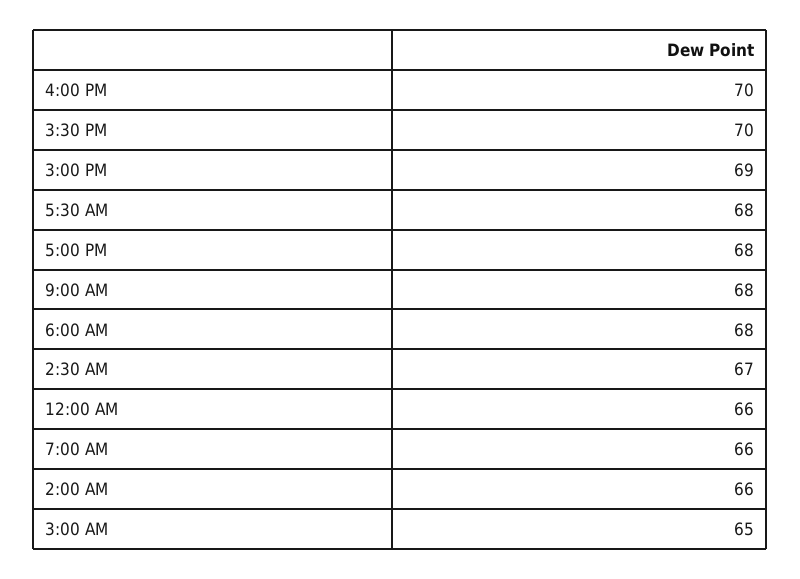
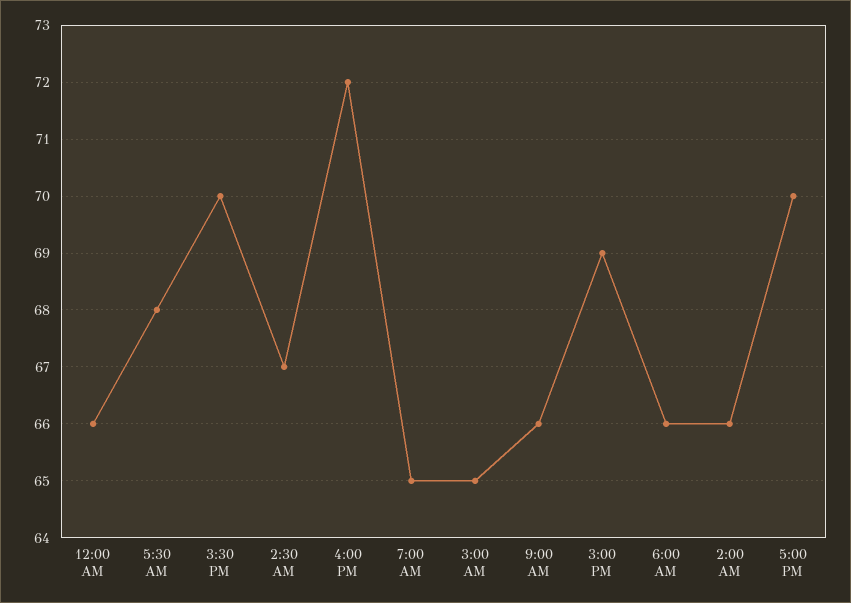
  {
-   "4:00 PM": 70,
+   "4:00 PM": 72,
    "3:30 PM": 70,
    "3:00 PM": 69,
    "5:30 AM": 68,
-   "5:00 PM": 68,
+   "5:00 PM": 70,
-   "9:00 AM": 68,
+   "9:00 AM": 66,
-   "6:00 AM": 68,
+   "6:00 AM": 66,
    "2:30 AM": 67,
    "12:00 AM": 66,
-   "7:00 AM": 66,
+   "7:00 AM": 65,
    "2:00 AM": 66,
    "3:00 AM": 65
  }

